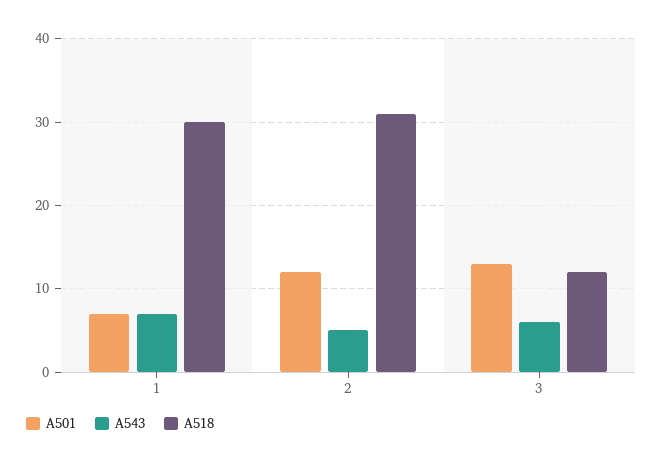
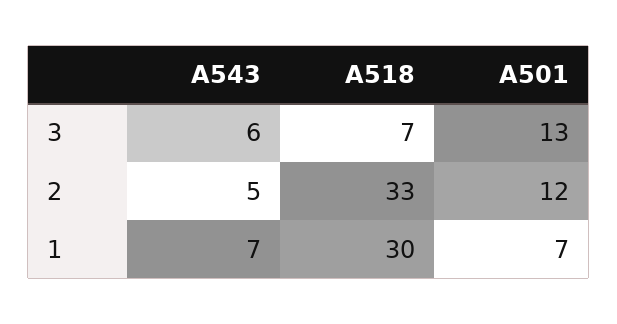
  {
    "A501": {
      "1": 7,
      "2": 12,
      "3": 13
    },
    "A543": {
      "1": 7,
      "2": 5,
      "3": 6
    },
    "A518": {
      "1": 30,
-     "2": 31,
+     "2": 33,
-     "3": 12
+     "3": 7
    }
  }

